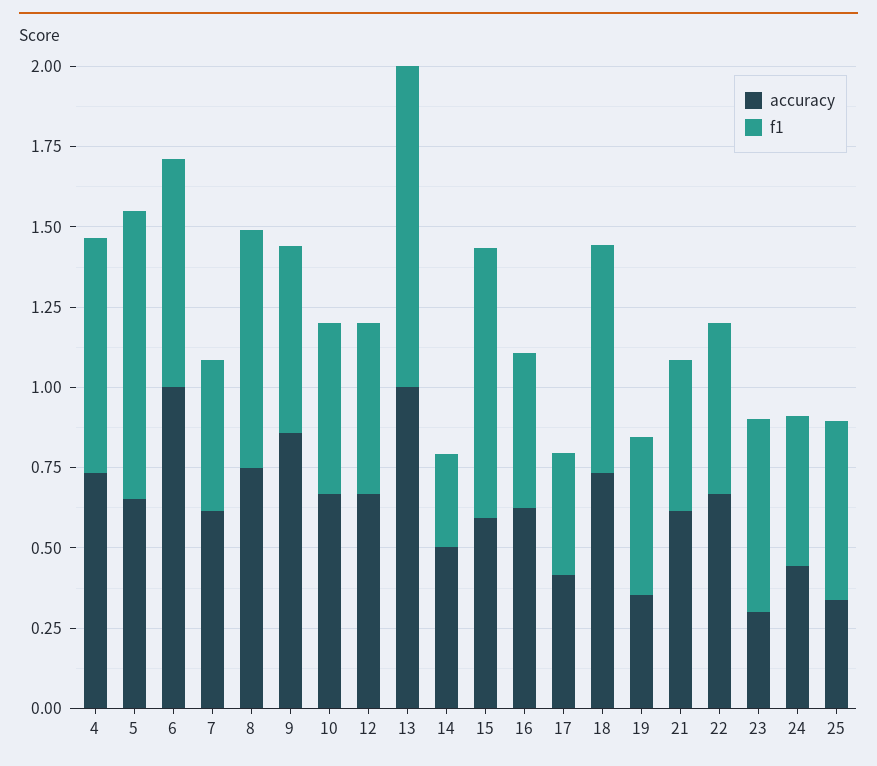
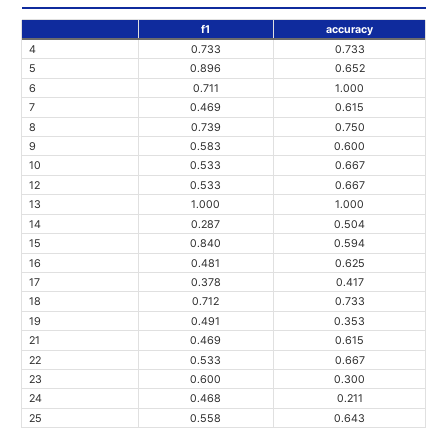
  {
    "accuracy": {
      "4": 0.733,
      "5": 0.652,
      "6": 1,
      "7": 0.615,
      "8": 0.75,
-     "9": 0.85,
+     "9": 0.6,
      "10": 0.667,
      "12": 0.667,
      "13": 1,
      "14": 0.504,
      "15": 0.594,
      "16": 0.625,
      "17": 0.417,
      "18": 0.733,
      "19": 0.353,
      "21": 0.615,
      "22": 0.667,
      "23": 0.3,
-     "24": 0.45,
+     "24": 0.211,
-     "25": 0.35
+     "25": 0.643
    },
    "f1": {
      "4": 0.733,
      "5": 0.896,
      "6": 0.711,
      "7": 0.469,
      "8": 0.739,
      "9": 0.583,
      "10": 0.533,
      "12": 0.533,
      "13": 1,
      "14": 0.287,
      "15": 0.84,
      "16": 0.481,
      "17": 0.378,
      "18": 0.712,
      "19": 0.491,
      "21": 0.469,
      "22": 0.533,
      "23": 0.6,
      "24": 0.468,
      "25": 0.558
    }
  }

